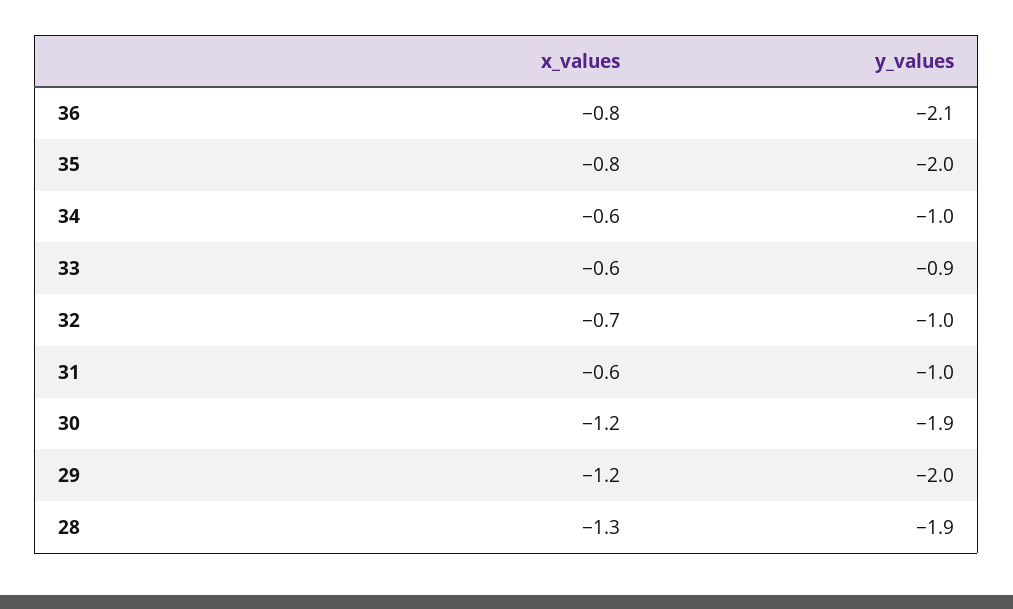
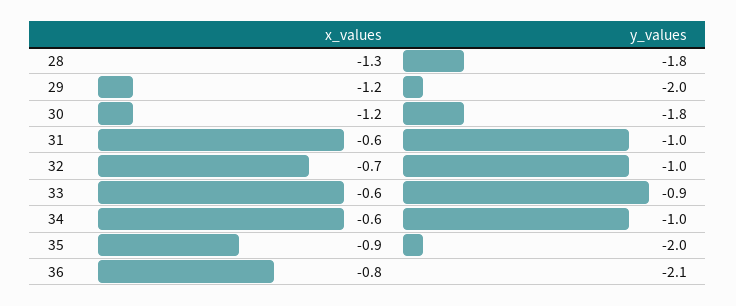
  {
    "x_values": {
      "36": -0.8,
-     "35": -0.8,
+     "35": -0.9,
      "34": -0.6,
      "33": -0.6,
      "32": -0.7,
      "31": -0.6,
      "30": -1.2,
      "29": -1.2,
      "28": -1.3
    },
    "y_values": {
      "36": -2.1,
      "35": -2,
      "34": -1,
      "33": -0.9,
      "32": -1,
      "31": -1,
-     "30": -1.9,
+     "30": -1.8,
      "29": -2,
-     "28": -1.9
+     "28": -1.8
    }
  }

